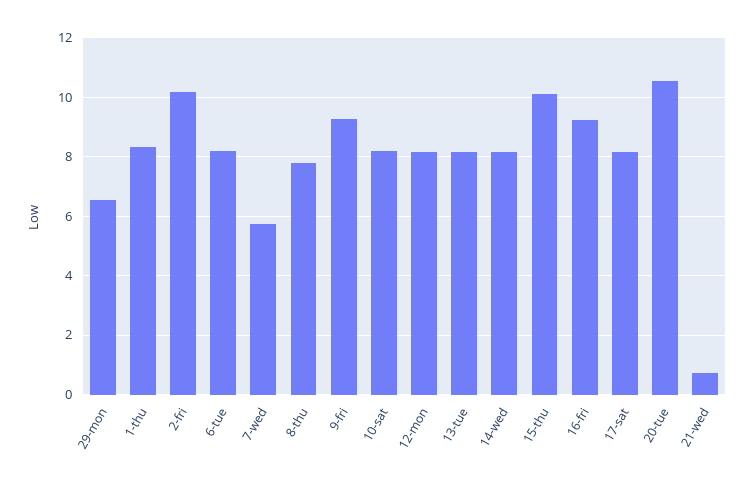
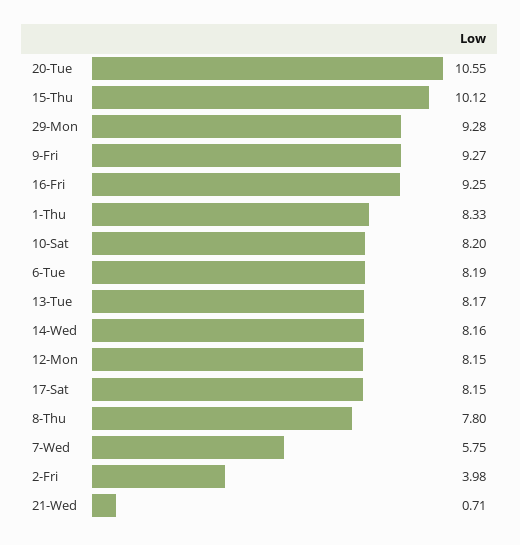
  {
-   "29-mon": 6.5,
+   "29-mon": 9.28,
    "1-thu": 8.33,
-   "2-fri": 10.25,
+   "2-fri": 3.98,
    "6-tue": 8.19,
    "7-wed": 5.75,
    "8-thu": 7.8,
    "9-fri": 9.27,
    "10-sat": 8.2,
    "12-mon": 8.15,
    "13-tue": 8.17,
    "14-wed": 8.16,
    "15-thu": 10.12,
    "16-fri": 9.25,
    "17-sat": 8.15,
    "20-tue": 10.55,
    "21-wed": 0.71
  }

